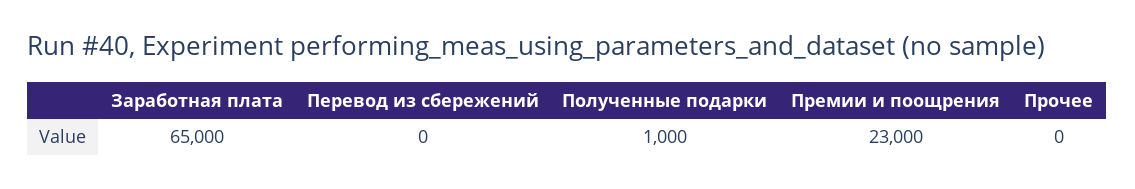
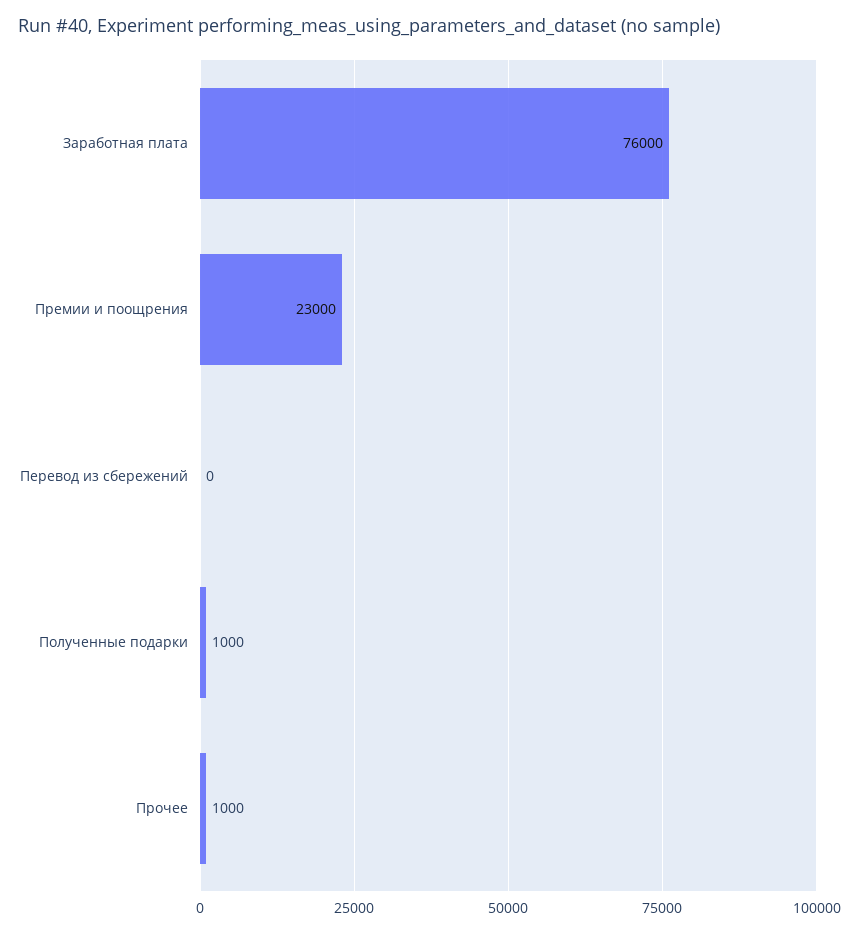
  {
-   "Заработная плата": 65000,
+   "Заработная плата": 76000,
    "Перевод из сбережений": 0,
    "Полученные подарки": 1000,
    "Премии и поощрения": 23000,
-   "Прочее": 0
+   "Прочее": 1000
  }

